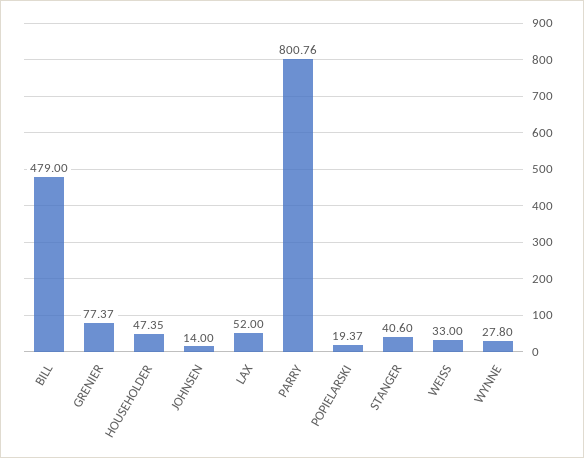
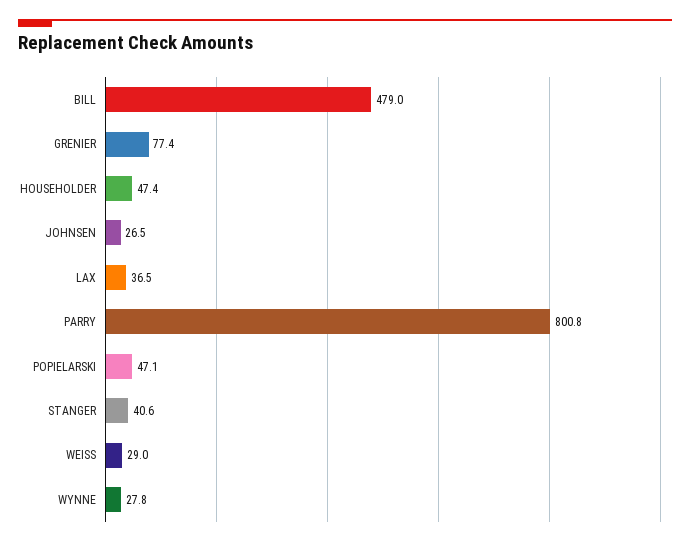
  {
    "BILL": 479,
    "GRENIER": 77.37,
    "HOUSEHOLDER": 47.35,
-   "JOHNSEN": 14,
+   "JOHNSEN": 26.5,
-   "LAX": 52,
+   "LAX": 36.5,
    "PARRY": 800.76,
-   "POPIELARSKI": 19.37,
+   "POPIELARSKI": 47.1,
    "STANGER": 40.6,
-   "WEISS": 33,
+   "WEISS": 29,
    "WYNNE": 27.8
  }

